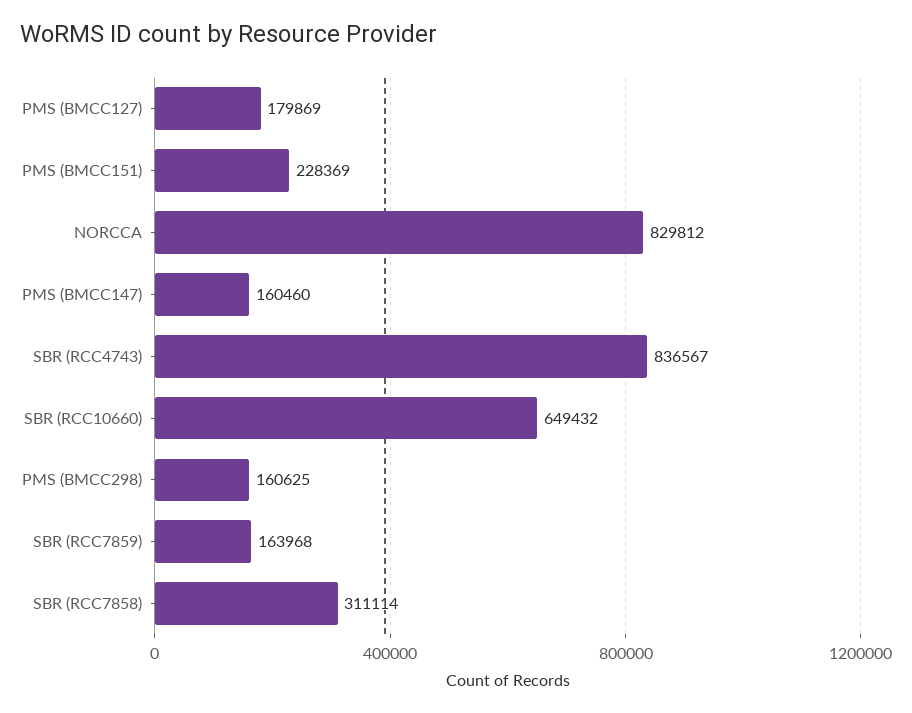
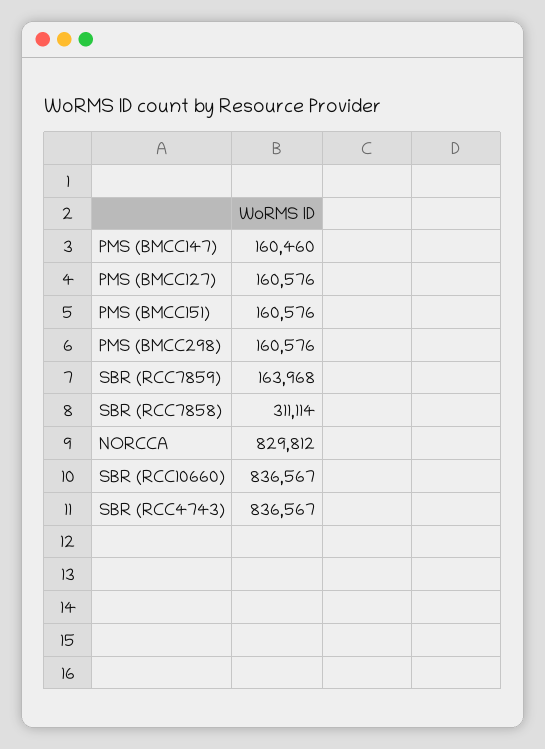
  {
-   "PMS (BMCC127)": 179869,
+   "PMS (BMCC127)": 160576,
-   "PMS (BMCC151)": 228369,
+   "PMS (BMCC151)": 160576,
    "NORCCA": 829812,
    "PMS (BMCC147)": 160460,
    "SBR (RCC4743)": 836567,
-   "SBR (RCC10660)": 649432,
+   "SBR (RCC10660)": 836567,
-   "PMS (BMCC298)": 160625,
+   "PMS (BMCC298)": 160576,
    "SBR (RCC7859)": 163968,
    "SBR (RCC7858)": 311114
  }

